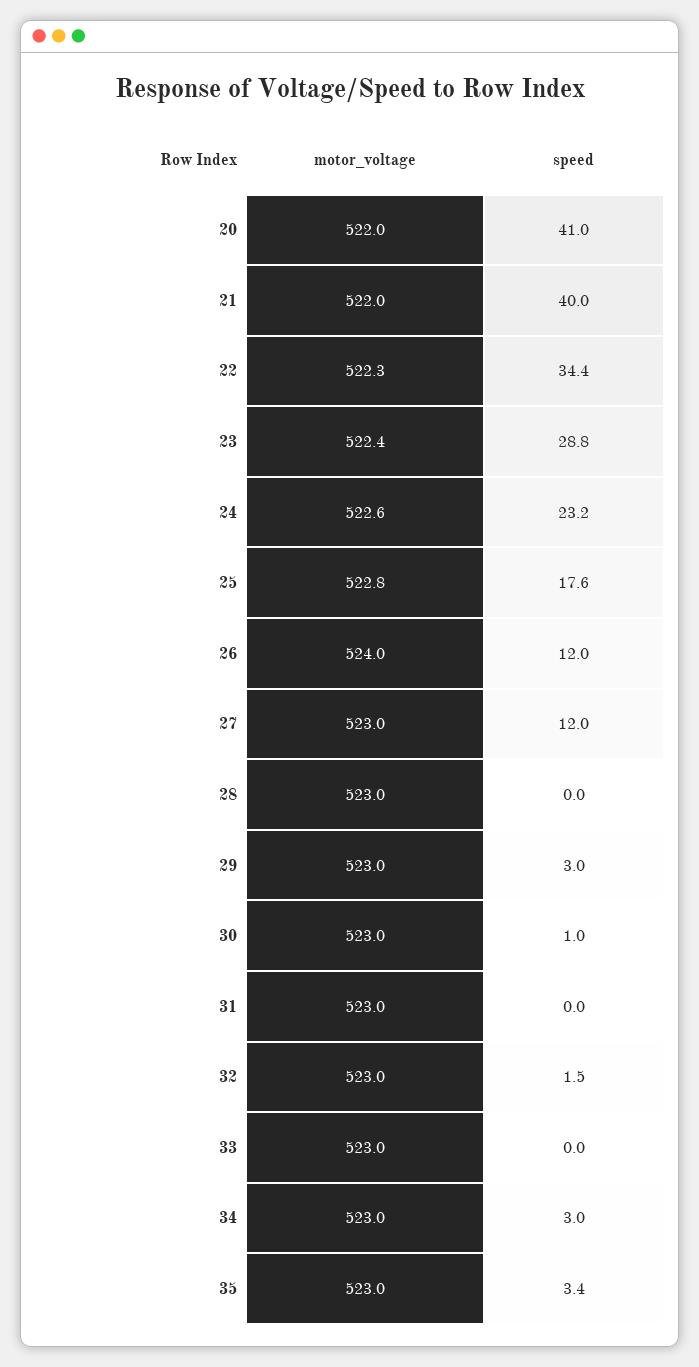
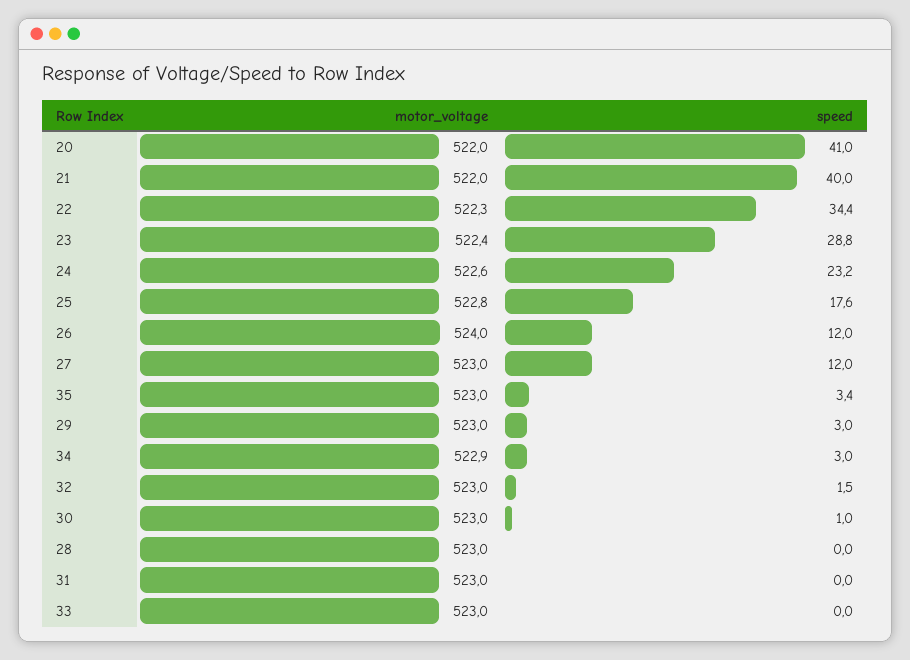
  {
    "motor_voltage": {
      "20": 522,
      "21": 522,
      "22": 522.3,
      "23": 522.4,
      "24": 522.6,
      "25": 522.8,
      "26": 524,
      "27": 523,
      "28": 523,
      "29": 523,
      "30": 523,
      "31": 523,
      "32": 523,
      "33": 523,
-     "34": 523,
+     "34": 522.9,
      "35": 523
    },
    "speed": {
      "20": 41,
      "21": 40,
      "22": 34.4,
      "23": 28.8,
      "24": 23.2,
      "25": 17.6,
      "26": 12,
      "27": 12,
      "28": 0,
      "29": 3,
      "30": 1,
      "31": 0,
      "32": 1.5,
      "33": 0,
      "34": 3,
      "35": 3.4
    }
  }

